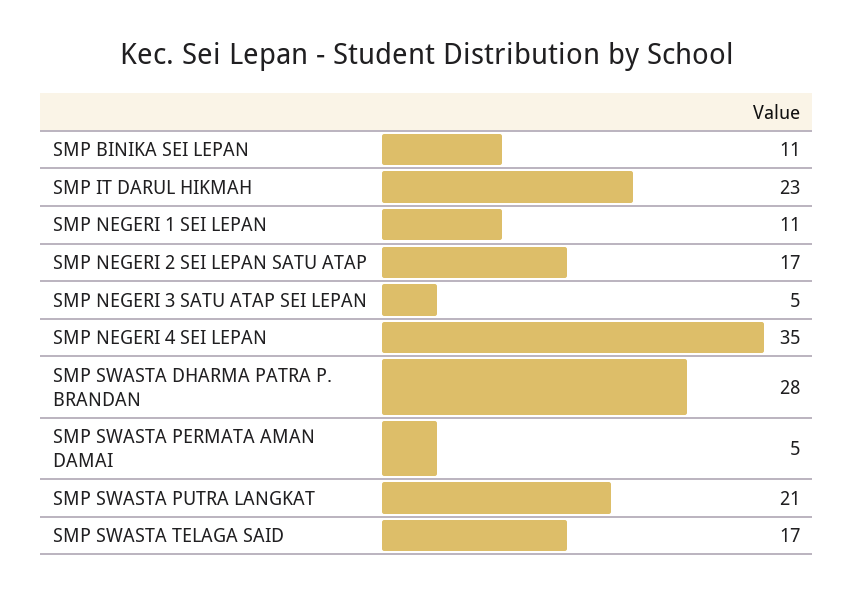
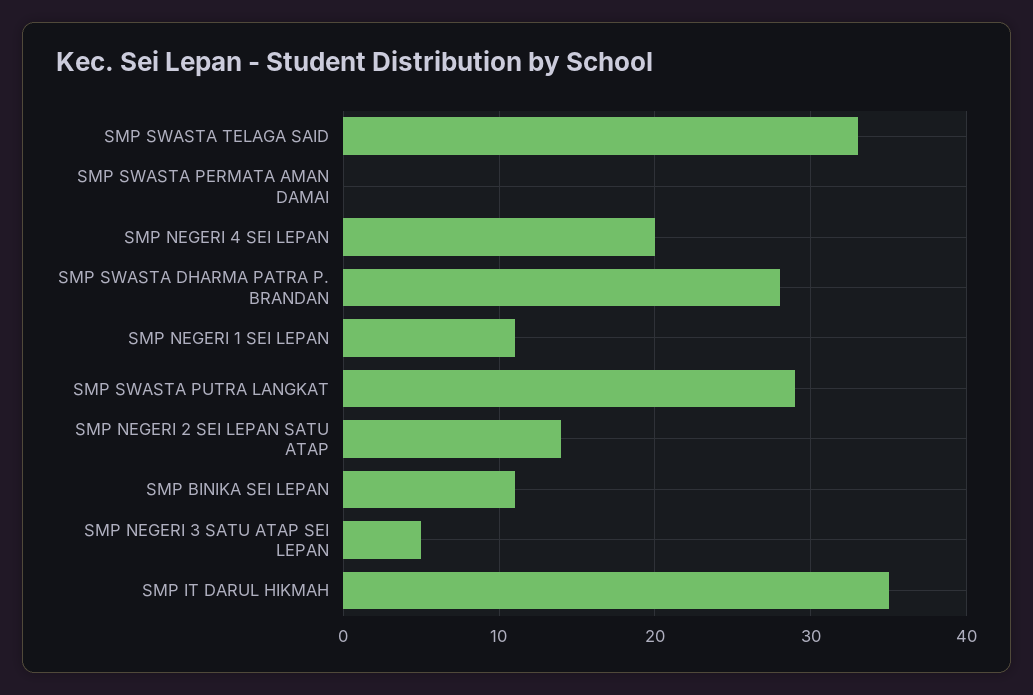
  {
    "SMP BINIKA SEI LEPAN": 11,
-   "SMP IT DARUL HIKMAH": 23,
+   "SMP IT DARUL HIKMAH": 35,
    "SMP NEGERI 1 SEI LEPAN": 11,
-   "SMP NEGERI 2 SEI LEPAN SATU ATAP": 17,
+   "SMP NEGERI 2 SEI LEPAN SATU ATAP": 14,
    "SMP NEGERI 3 SATU ATAP SEI LEPAN": 5,
-   "SMP NEGERI 4 SEI LEPAN": 35,
+   "SMP NEGERI 4 SEI LEPAN": 20,
    "SMP SWASTA DHARMA PATRA P. BRANDAN": 28,
-   "SMP SWASTA PERMATA AMAN DAMAI": 5,
+   "SMP SWASTA PERMATA AMAN DAMAI": 0,
-   "SMP SWASTA PUTRA LANGKAT": 21,
+   "SMP SWASTA PUTRA LANGKAT": 29,
-   "SMP SWASTA TELAGA SAID": 17
+   "SMP SWASTA TELAGA SAID": 33
  }

